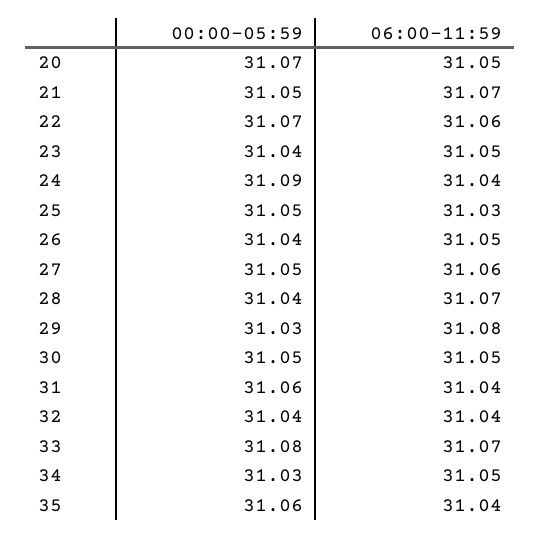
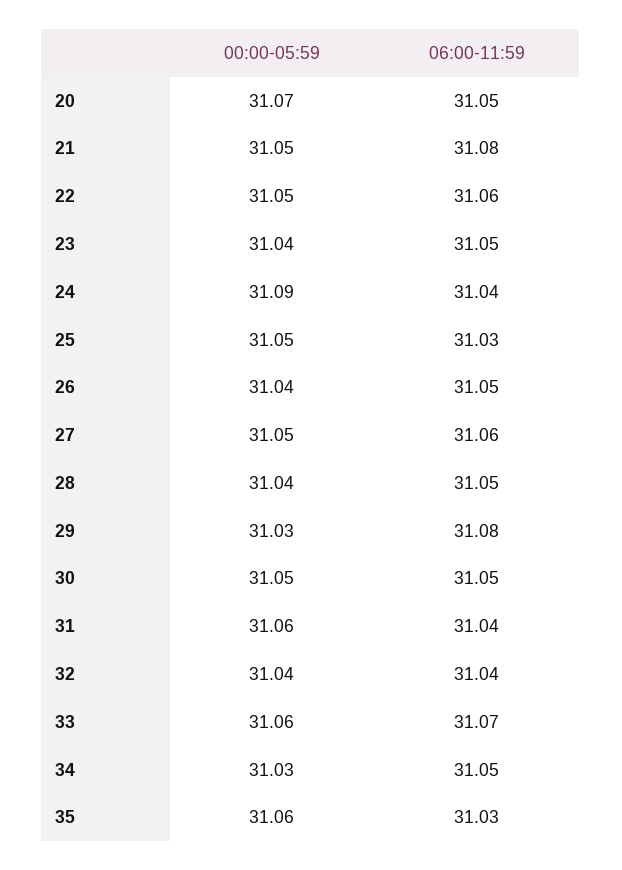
  {
    "00:00-05:59": {
      "20": 31.07,
      "21": 31.05,
-     "22": 31.07,
+     "22": 31.05,
      "23": 31.04,
      "24": 31.09,
      "25": 31.05,
      "26": 31.04,
      "27": 31.05,
      "28": 31.04,
      "29": 31.03,
      "30": 31.05,
      "31": 31.06,
      "32": 31.04,
-     "33": 31.08,
+     "33": 31.06,
      "34": 31.03,
      "35": 31.06
    },
    "06:00-11:59": {
      "20": 31.05,
-     "21": 31.07,
+     "21": 31.08,
      "22": 31.06,
      "23": 31.05,
      "24": 31.04,
      "25": 31.03,
      "26": 31.05,
      "27": 31.06,
-     "28": 31.07,
+     "28": 31.05,
      "29": 31.08,
      "30": 31.05,
      "31": 31.04,
      "32": 31.04,
      "33": 31.07,
      "34": 31.05,
-     "35": 31.04
+     "35": 31.03
    }
  }

